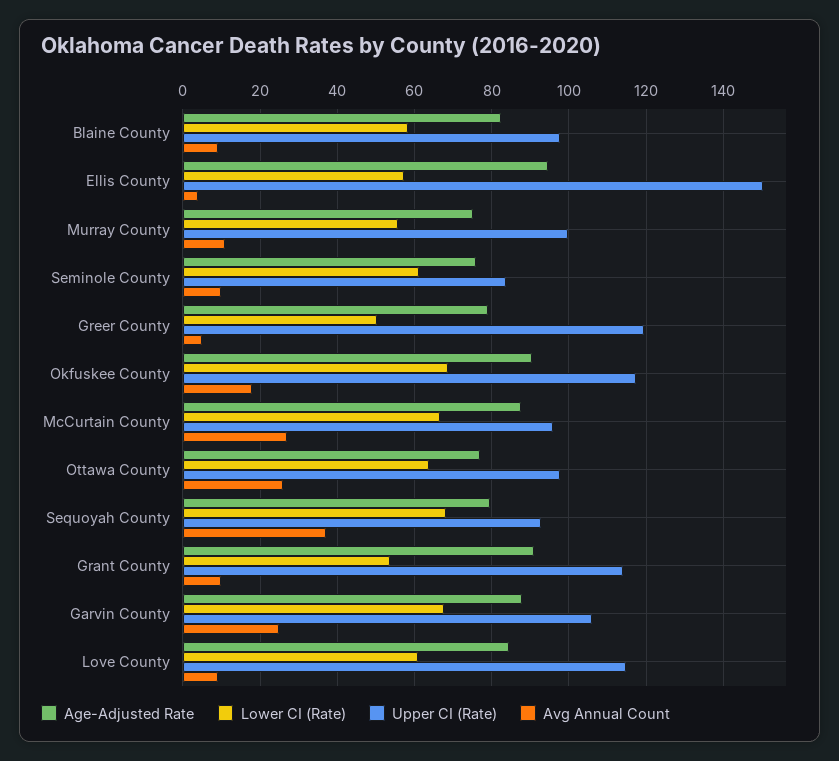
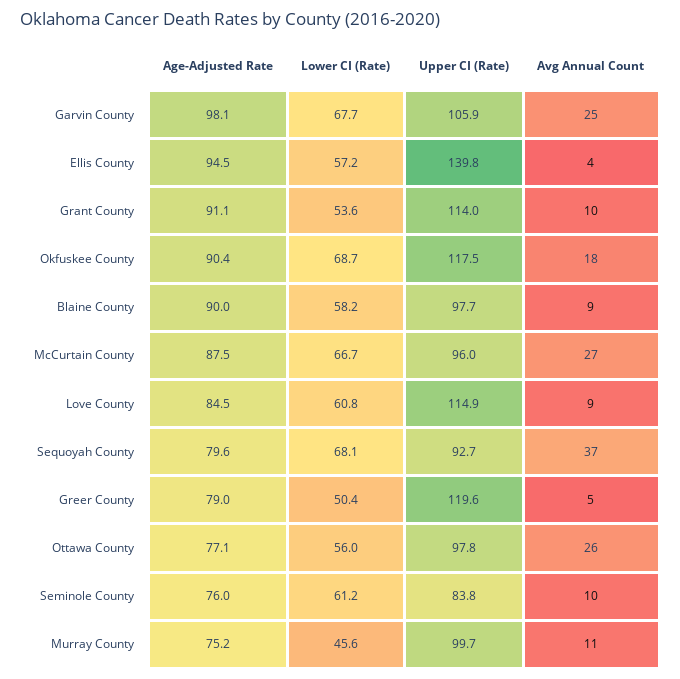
  {
    "Age-Adjusted Rate": {
-     "Blaine County": 82,
+     "Blaine County": 90,
      "Ellis County": 94.5,
      "Murray County": 75.2,
      "Seminole County": 76,
      "Greer County": 79,
      "Okfuskee County": 90.4,
      "McCurtain County": 87.5,
      "Ottawa County": 77.1,
      "Sequoyah County": 79.6,
      "Grant County": 91.1,
-     "Garvin County": 88,
+     "Garvin County": 98.1,
      "Love County": 84.5
    },
    "Lower CI (Rate)": {
      "Blaine County": 58.2,
      "Ellis County": 57.2,
-     "Murray County": 56,
+     "Murray County": 45.6,
      "Seminole County": 61.2,
      "Greer County": 50.4,
      "Okfuskee County": 68.7,
      "McCurtain County": 66.7,
-     "Ottawa County": 64,
+     "Ottawa County": 56,
      "Sequoyah County": 68.1,
      "Grant County": 53.6,
      "Garvin County": 67.7,
      "Love County": 60.8
    },
    "Upper CI (Rate)": {
      "Blaine County": 97.7,
-     "Ellis County": 150,
+     "Ellis County": 139.8,
      "Murray County": 99.7,
      "Seminole County": 83.8,
      "Greer County": 119.6,
      "Okfuskee County": 117.5,
      "McCurtain County": 96,
      "Ottawa County": 97.8,
      "Sequoyah County": 92.7,
      "Grant County": 114,
      "Garvin County": 105.9,
      "Love County": 114.9
    },
    "Avg Annual Count": {
      "Blaine County": 9,
      "Ellis County": 4,
      "Murray County": 11,
      "Seminole County": 10,
      "Greer County": 5,
      "Okfuskee County": 18,
      "McCurtain County": 27,
      "Ottawa County": 26,
      "Sequoyah County": 37,
      "Grant County": 10,
      "Garvin County": 25,
      "Love County": 9
    }
  }

